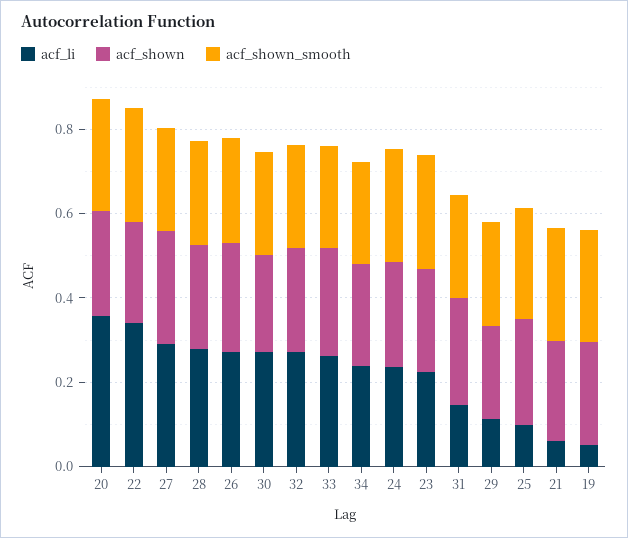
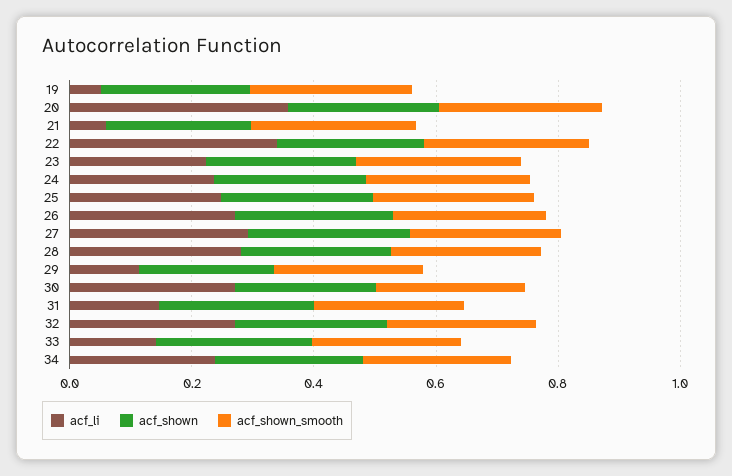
  {
    "acf_li": {
      "20": 0.35,
      "22": 0.35,
      "27": 0.3,
      "28": 0.3,
      "26": 0.25,
      "30": 0.25,
      "32": 0.25,
-     "33": 0.25,
+     "33": 0.15,
      "34": 0.25,
      "24": 0.25,
      "23": 0.2,
      "31": 0.15,
      "29": 0.1,
-     "25": 0.1,
+     "25": 0.25,
      "21": 0.05,
      "19": 0.05
    },
    "acf_shown": {
      "20": 0.25,
      "22": 0.25,
      "27": 0.25,
      "28": 0.25,
      "26": 0.25,
      "30": 0.25,
      "32": 0.25,
      "33": 0.25,
      "34": 0.25,
      "24": 0.25,
      "23": 0.25,
      "31": 0.25,
      "29": 0.2,
      "25": 0.25,
      "21": 0.25,
      "19": 0.25
    },
    "acf_shown_smooth": {
      "20": 0.25,
      "22": 0.25,
      "27": 0.25,
      "28": 0.25,
      "26": 0.25,
      "30": 0.25,
      "32": 0.25,
      "33": 0.25,
      "34": 0.25,
      "24": 0.25,
      "23": 0.25,
      "31": 0.25,
      "29": 0.25,
      "25": 0.25,
      "21": 0.25,
      "19": 0.25
    }
  }

